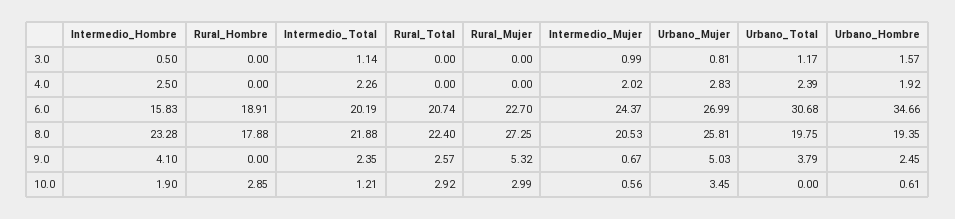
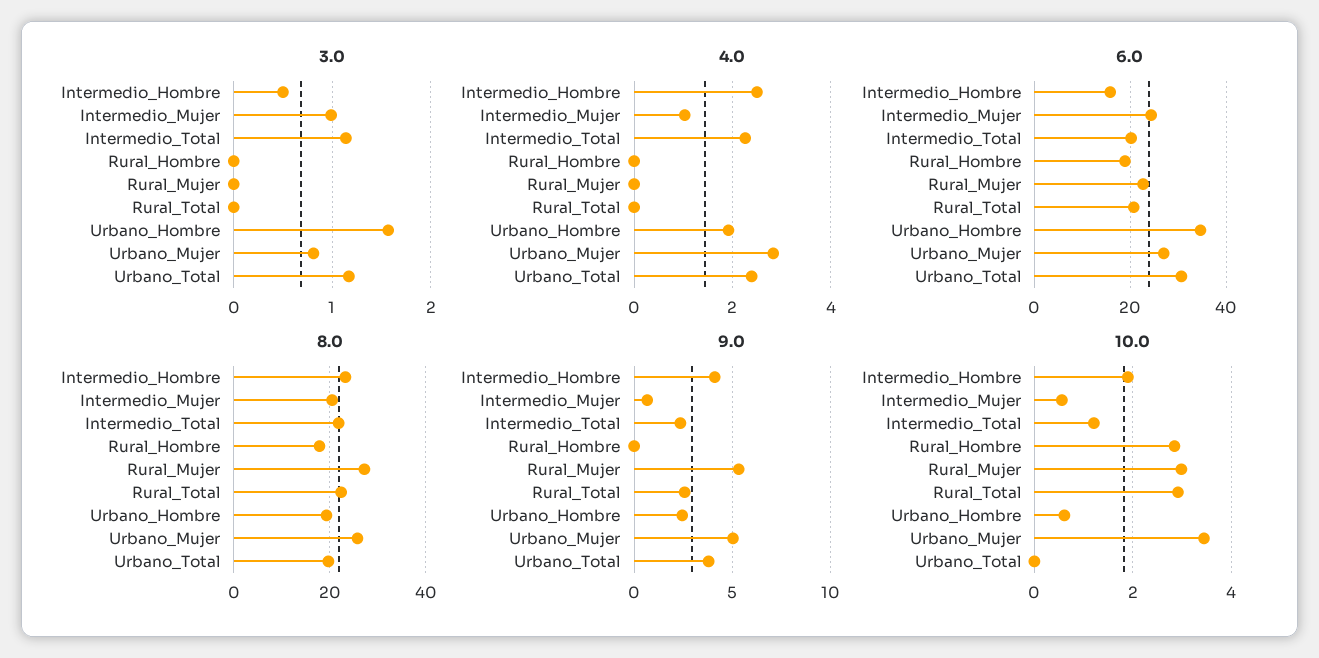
  {
    "3.0": {
      "Intermedio_Hombre": 0.5,
      "Rural_Hombre": 0,
      "Intermedio_Total": 1.14,
      "Rural_Total": 0,
      "Rural_Mujer": 0,
      "Intermedio_Mujer": 0.99,
      "Urbano_Mujer": 0.81,
      "Urbano_Total": 1.17,
      "Urbano_Hombre": 1.57
    },
    "4.0": {
      "Intermedio_Hombre": 2.5,
      "Rural_Hombre": 0,
      "Intermedio_Total": 2.26,
      "Rural_Total": 0,
      "Rural_Mujer": 0,
-     "Intermedio_Mujer": 2.02,
+     "Intermedio_Mujer": 1,
      "Urbano_Mujer": 2.83,
      "Urbano_Total": 2.39,
      "Urbano_Hombre": 1.92
    },
    "6.0": {
      "Intermedio_Hombre": 15.83,
      "Rural_Hombre": 18.91,
      "Intermedio_Total": 20.19,
      "Rural_Total": 20.74,
      "Rural_Mujer": 22.7,
      "Intermedio_Mujer": 24.37,
      "Urbano_Mujer": 26.99,
      "Urbano_Total": 30.68,
      "Urbano_Hombre": 34.66
    },
    "8.0": {
      "Intermedio_Hombre": 23.28,
      "Rural_Hombre": 17.88,
      "Intermedio_Total": 21.88,
      "Rural_Total": 22.4,
      "Rural_Mujer": 27.25,
      "Intermedio_Mujer": 20.53,
      "Urbano_Mujer": 25.81,
      "Urbano_Total": 19.75,
      "Urbano_Hombre": 19.35
    },
    "9.0": {
      "Intermedio_Hombre": 4.1,
      "Rural_Hombre": 0,
      "Intermedio_Total": 2.35,
      "Rural_Total": 2.57,
      "Rural_Mujer": 5.32,
      "Intermedio_Mujer": 0.67,
      "Urbano_Mujer": 5.03,
      "Urbano_Total": 3.79,
      "Urbano_Hombre": 2.45
    },
    "10.0": {
      "Intermedio_Hombre": 1.9,
      "Rural_Hombre": 2.85,
      "Intermedio_Total": 1.21,
      "Rural_Total": 2.92,
      "Rural_Mujer": 2.99,
      "Intermedio_Mujer": 0.56,
      "Urbano_Mujer": 3.45,
      "Urbano_Total": 0,
      "Urbano_Hombre": 0.61
    }
  }

